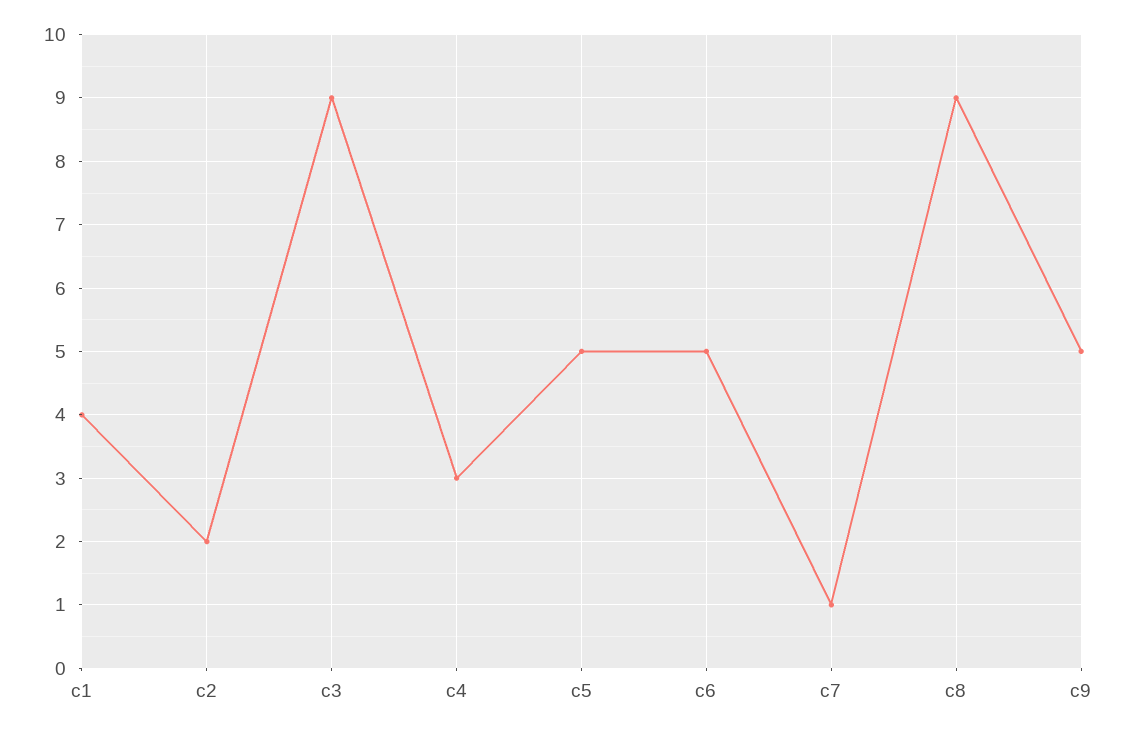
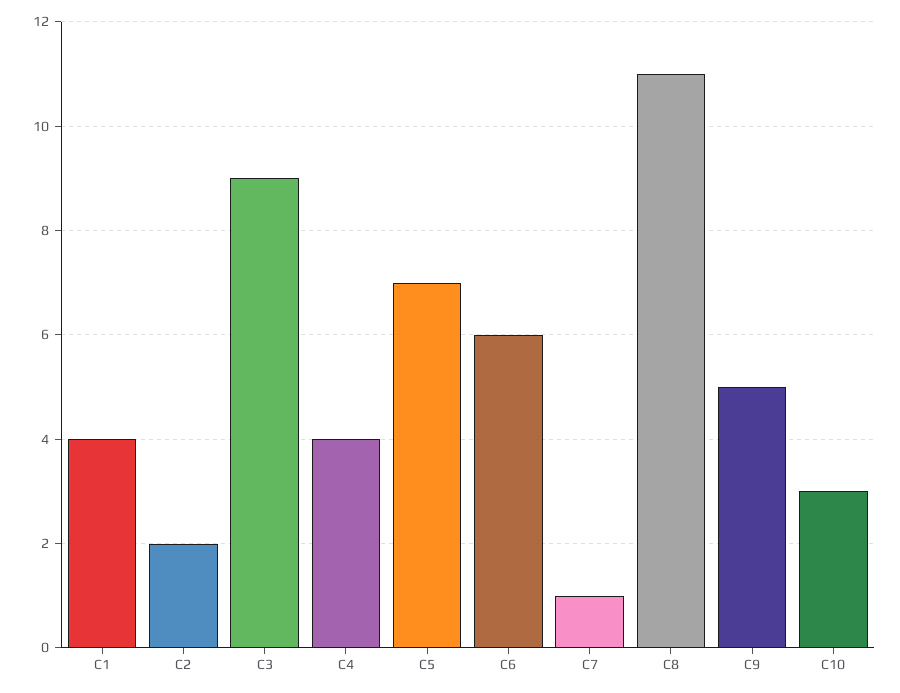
  {
    "c1": 4,
    "c2": 2,
    "c3": 9,
-   "c4": 3,
+   "c4": 4,
-   "c5": 5,
+   "c5": 7,
-   "c6": 5,
+   "c6": 6,
    "c7": 1,
-   "c8": 9,
+   "c8": 11,
-   "c9": 5
+   "c9": 5,
+   "C10": 3
  }

